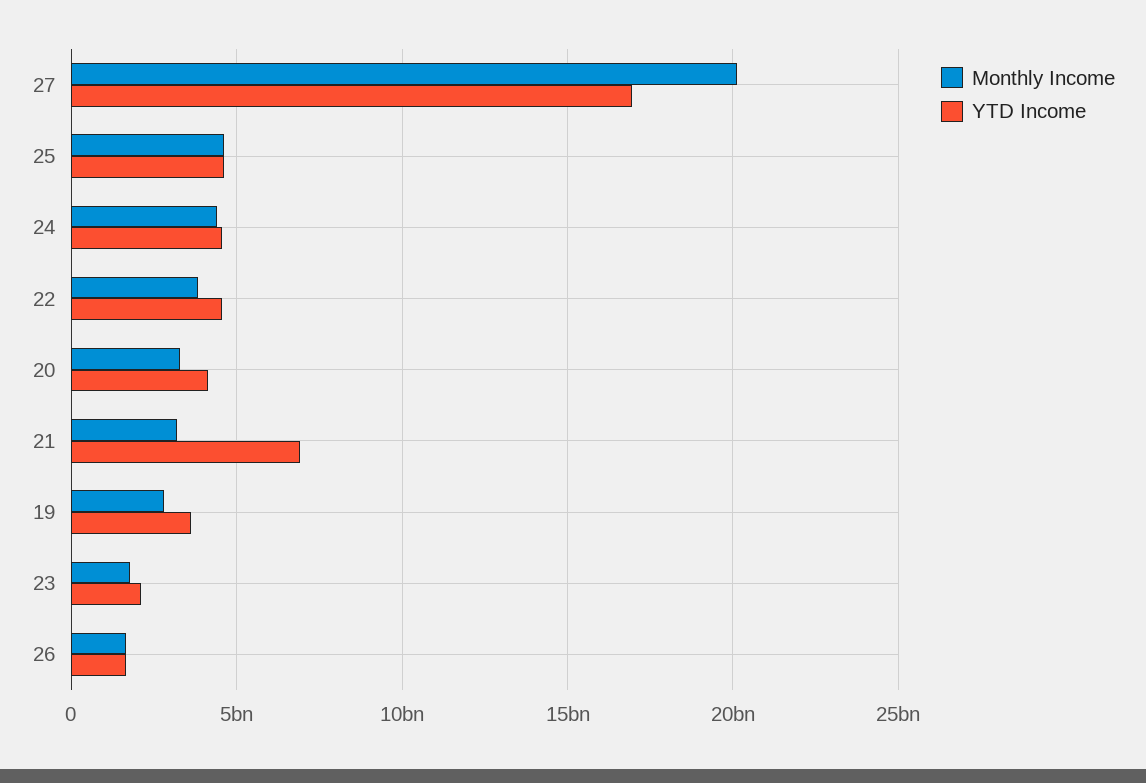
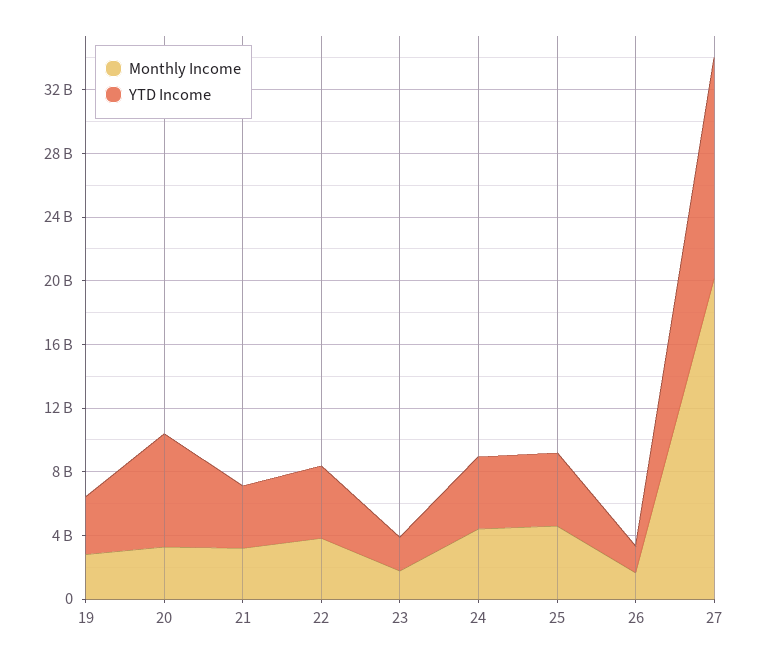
  {
    "Monthly Income": {
      "27": 20000000000,
      "25": 4500000000,
      "24": 4500000000,
      "22": 4000000000,
      "20": 3500000000,
      "21": 3000000000,
      "19": 3000000000,
      "23": 2000000000,
      "26": 1500000000
    },
    "YTD Income": {
-     "27": 17000000000,
+     "27": 14000000000,
      "25": 4500000000,
      "24": 4500000000,
      "22": 4500000000,
-     "20": 4000000000,
+     "20": 7000000000,
-     "21": 7000000000,
+     "21": 4000000000,
      "19": 3500000000,
      "23": 2000000000,
      "26": 1500000000
    }
  }

